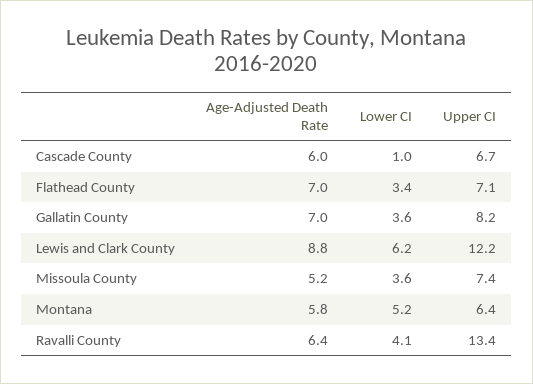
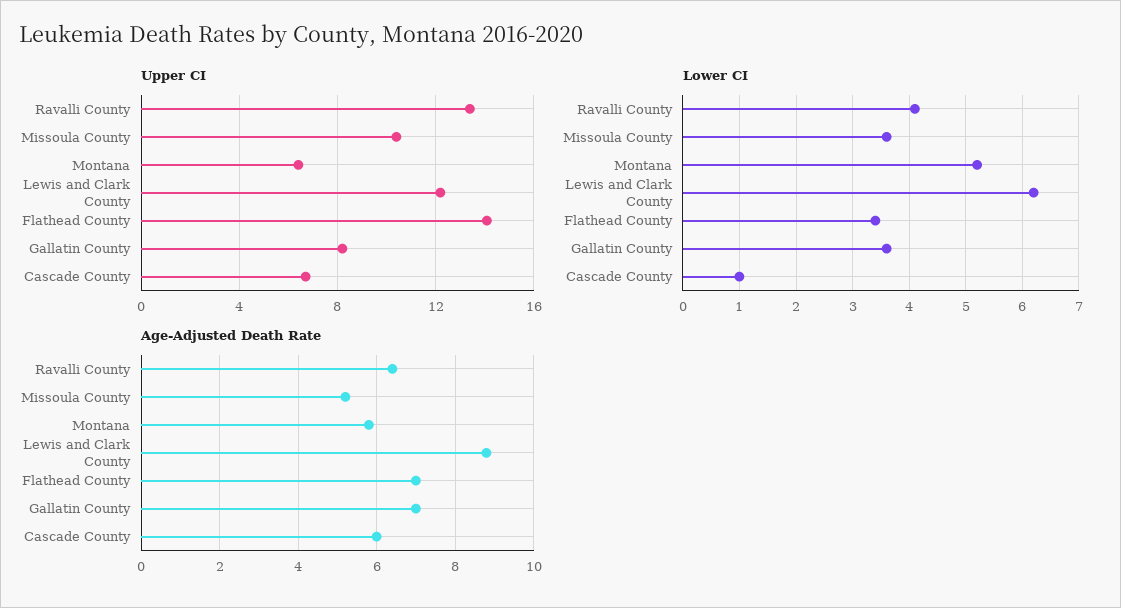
  {
    "Age-Adjusted Death Rate": {
      "Cascade County": 6,
      "Flathead County": 7,
      "Gallatin County": 7,
      "Lewis and Clark County": 8.8,
      "Missoula County": 5.2,
      "Montana": 5.8,
      "Ravalli County": 6.4
    },
    "Lower CI": {
      "Cascade County": 1,
      "Flathead County": 3.4,
      "Gallatin County": 3.6,
      "Lewis and Clark County": 6.2,
      "Missoula County": 3.6,
      "Montana": 5.2,
      "Ravalli County": 4.1
    },
    "Upper CI": {
      "Cascade County": 6.7,
-     "Flathead County": 7.1,
+     "Flathead County": 14,
      "Gallatin County": 8.2,
      "Lewis and Clark County": 12.2,
-     "Missoula County": 7.4,
+     "Missoula County": 10.5,
      "Montana": 6.4,
      "Ravalli County": 13.4
    }
  }

